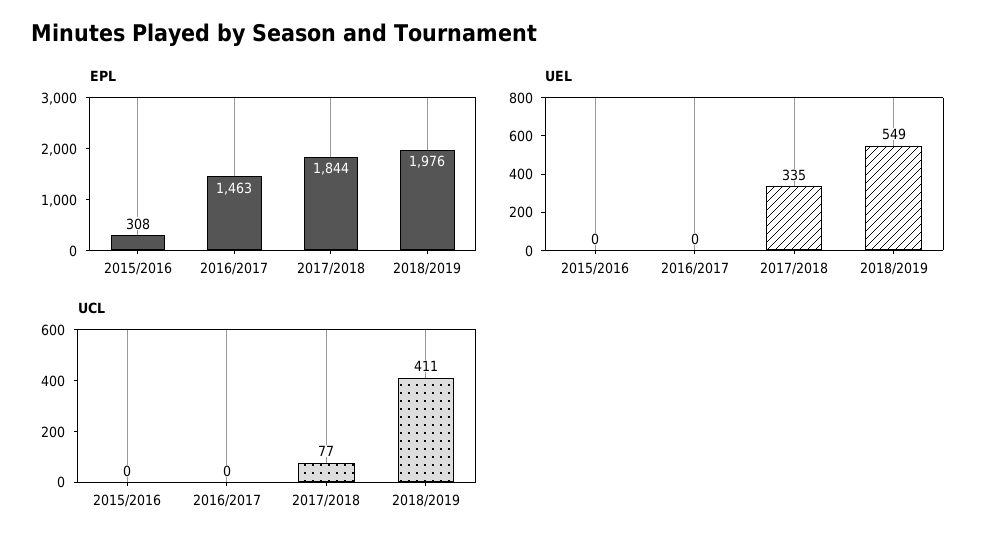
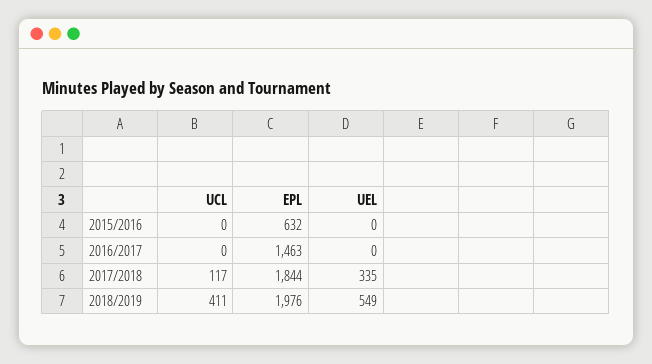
  {
    "EPL": {
-     "2015/2016": 308,
+     "2015/2016": 632,
      "2016/2017": 1463,
      "2017/2018": 1844,
      "2018/2019": 1976
    },
    "UEL": {
      "2015/2016": 0,
      "2016/2017": 0,
      "2017/2018": 335,
      "2018/2019": 549
    },
    "UCL": {
      "2015/2016": 0,
      "2016/2017": 0,
-     "2017/2018": 77,
+     "2017/2018": 117,
      "2018/2019": 411
    }
  }

